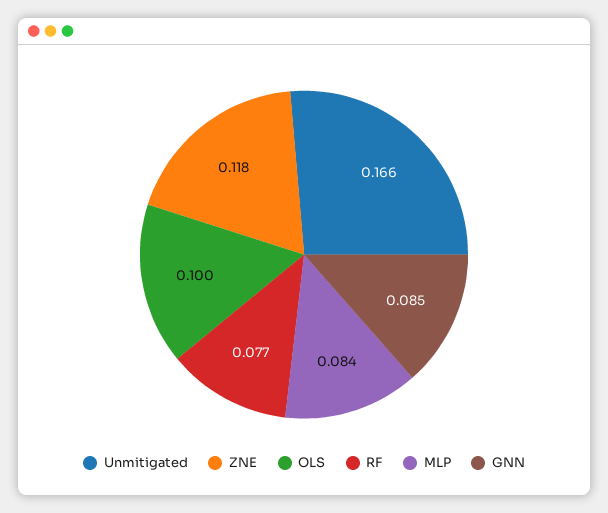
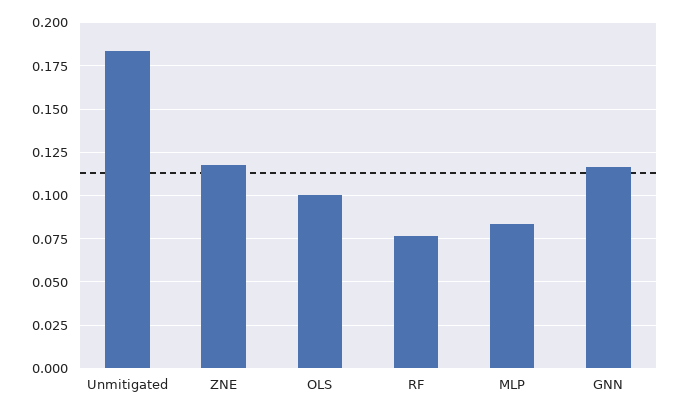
  {
-   "Unmitigated": 0.166,
+   "Unmitigated": 0.185,
    "ZNE": 0.118,
    "OLS": 0.1,
    "RF": 0.077,
    "MLP": 0.084,
-   "GNN": 0.085
+   "GNN": 0.115
  }

